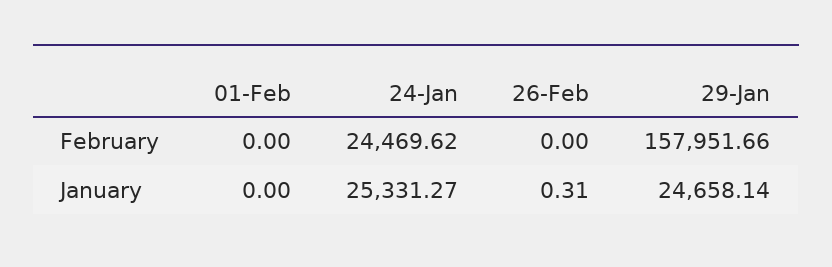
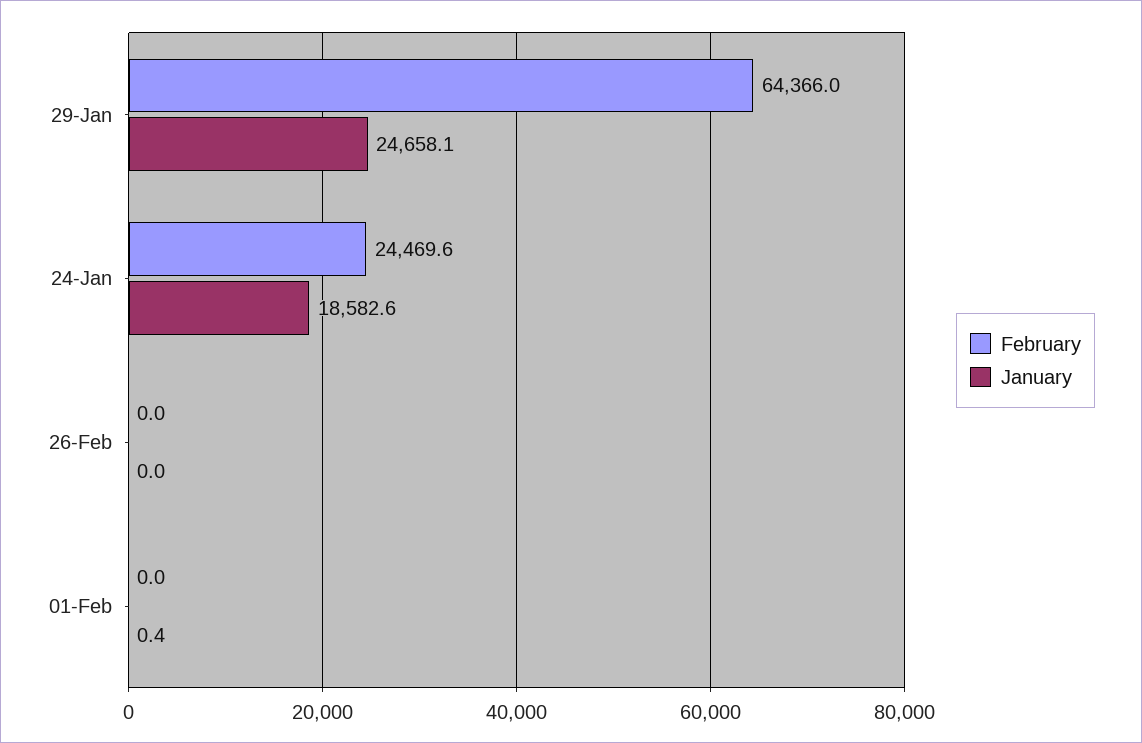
  {
    "February": {
      "01-Feb": 0,
      "24-Jan": 24469.62,
      "26-Feb": 0,
-     "29-Jan": 157951.66
+     "29-Jan": 64366
    },
    "January": {
-     "01-Feb": 0,
+     "01-Feb": 0.4,
-     "24-Jan": 25331.27,
+     "24-Jan": 18582.6,
-     "26-Feb": 0.31,
+     "26-Feb": 0,
      "29-Jan": 24658.14
    }
  }

